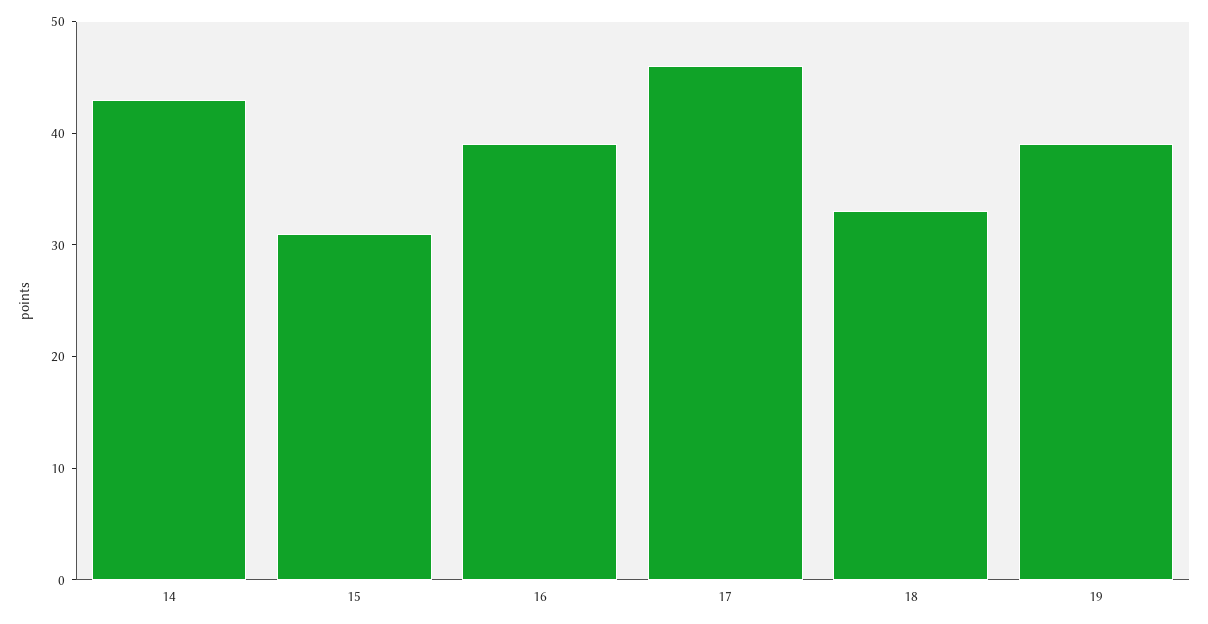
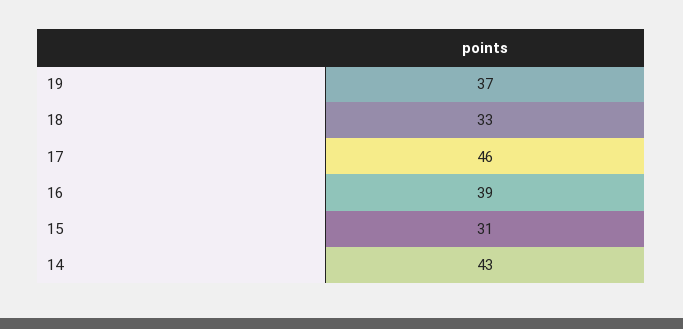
  {
    "14": 43,
    "15": 31,
    "16": 39,
    "17": 46,
    "18": 33,
-   "19": 39
+   "19": 37
  }

